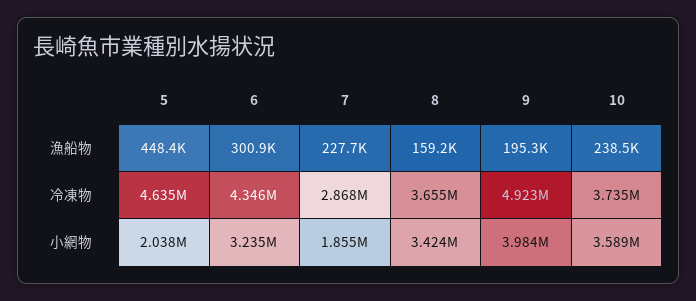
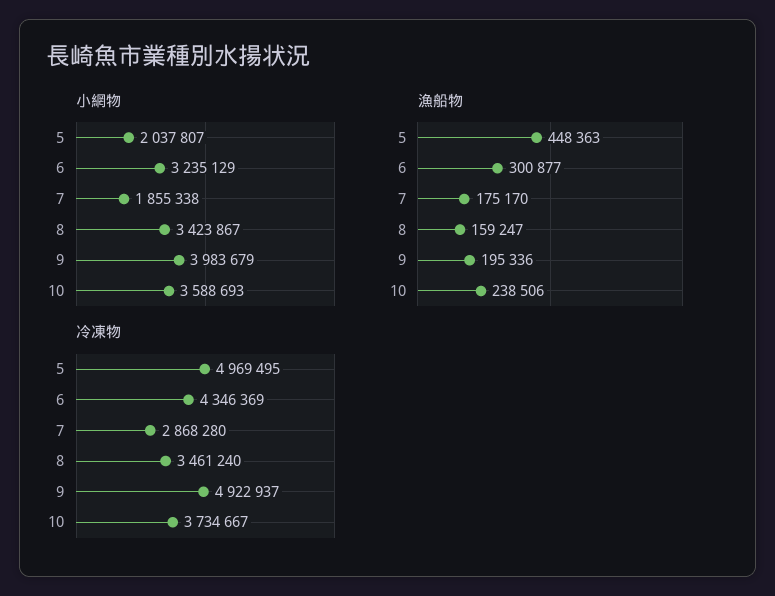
  {
    "漁船物": {
      "5": 448363,
      "6": 300877,
-     "7": 227700,
+     "7": 175170,
      "8": 159247,
      "9": 195336,
      "10": 238506
    },
    "冷凍物": {
-     "5": 4635000,
+     "5": 4969495,
      "6": 4346369,
      "7": 2868280,
-     "8": 3655000,
+     "8": 3461240,
      "9": 4922937,
      "10": 3734667
    },
    "小網物": {
      "5": 2037807,
      "6": 3235129,
      "7": 1855338,
      "8": 3423867,
      "9": 3983679,
      "10": 3588693
    }
  }

